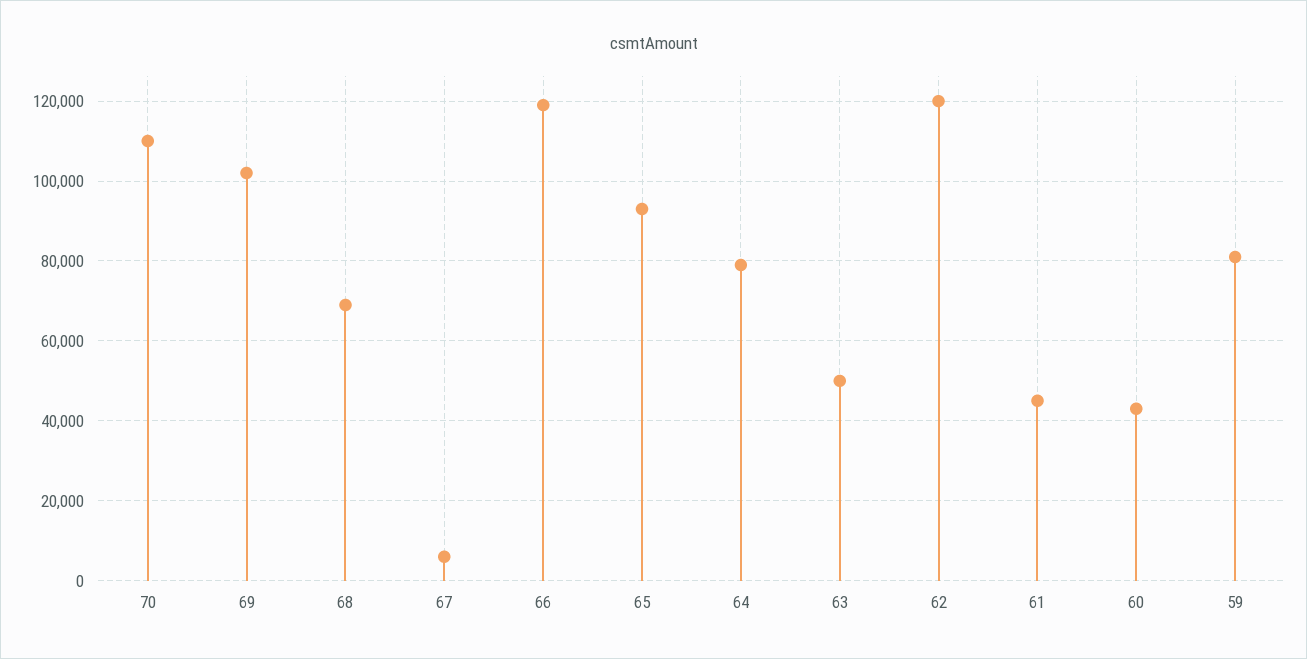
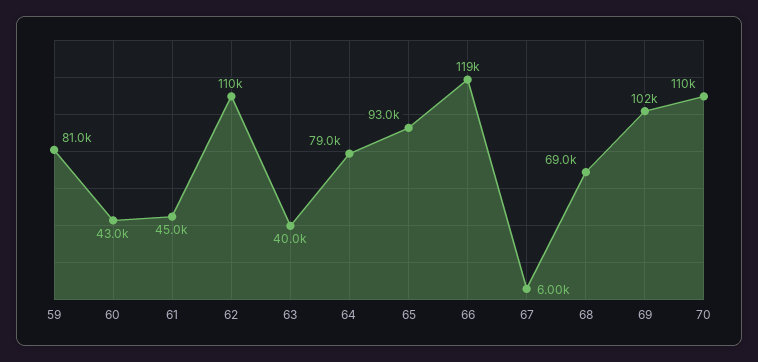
  {
    "70": 110000,
    "69": 102000,
    "68": 69000,
    "67": 6000,
    "66": 119000,
    "65": 93000,
    "64": 79000,
-   "63": 50000,
+   "63": 40000,
-   "62": 120000,
+   "62": 110000,
    "61": 45000,
    "60": 43000,
    "59": 81000
  }

